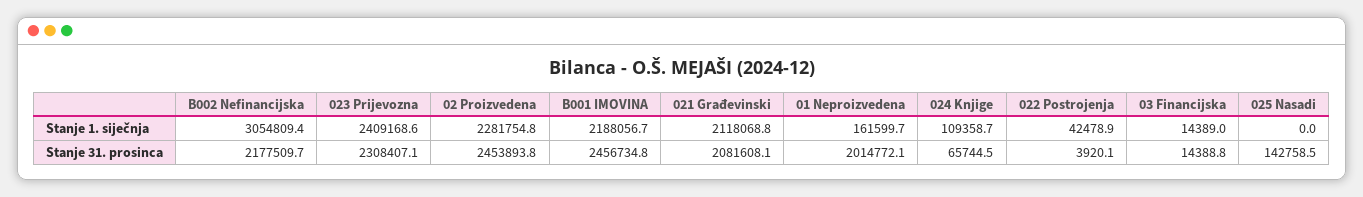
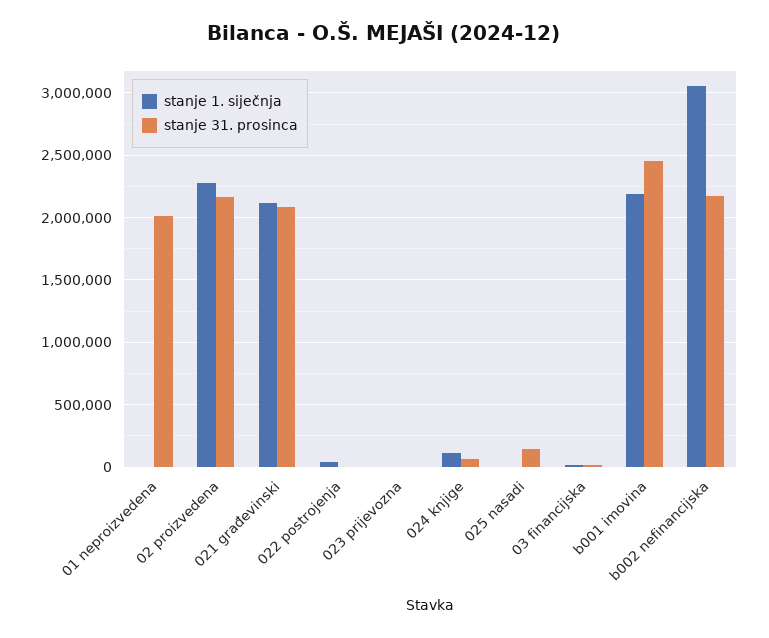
  {
    "Stanje 1. siječnja": {
      "B002 Nefinancijska": 3054809.4,
-     "023 Prijevozna": 2409168.6,
+     "023 Prijevozna": 0,
      "02 Proizvedena": 2281754.8,
      "B001 IMOVINA": 2188056.7,
      "021 Građevinski": 2118068.8,
-     "01 Neproizvedena": 161599.7,
+     "01 Neproizvedena": 0,
      "024 Knjige": 109358.7,
      "022 Postrojenja": 42478.9,
      "03 Financijska": 14389,
      "025 Nasadi": 0
    },
    "Stanje 31. prosinca": {
      "B002 Nefinancijska": 2177509.7,
-     "023 Prijevozna": 2308407.1,
+     "023 Prijevozna": 0,
-     "02 Proizvedena": 2453893.8,
+     "02 Proizvedena": 2150000,
      "B001 IMOVINA": 2456734.8,
      "021 Građevinski": 2081608.1,
      "01 Neproizvedena": 2014772.1,
      "024 Knjige": 65744.5,
      "022 Postrojenja": 3920.1,
      "03 Financijska": 14388.8,
      "025 Nasadi": 142758.5
    }
  }

